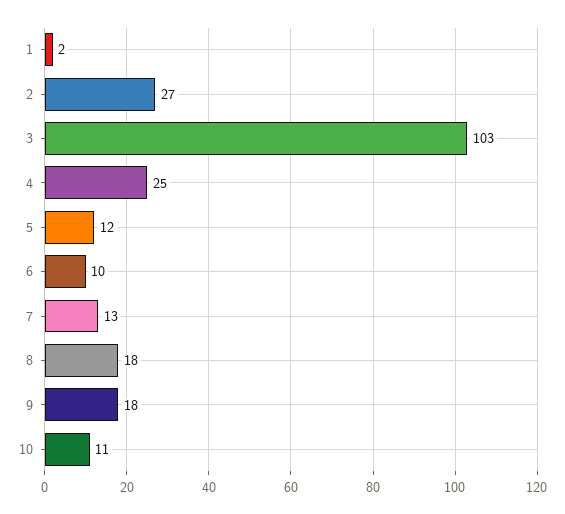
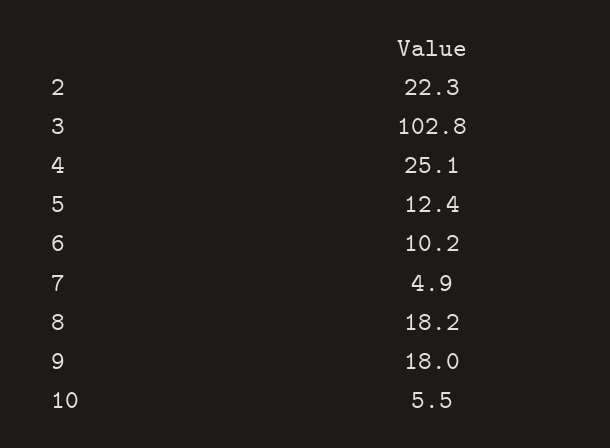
  {
-   "1": 2,
-   "2": 27,
+   "2": 22.3,
    "3": 102.8,
    "4": 25.1,
    "5": 12.4,
    "6": 10.2,
-   "7": 13,
+   "7": 4.9,
    "8": 18.2,
    "9": 18,
-   "10": 11
+   "10": 5.5
  }

